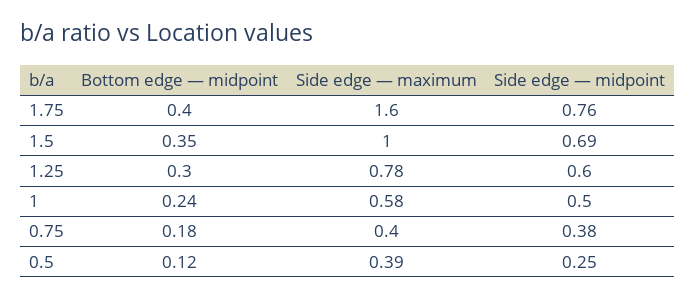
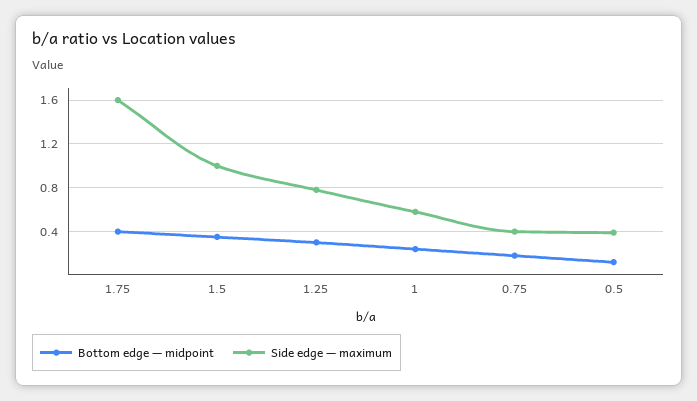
  {
    "Bottom edge — midpoint": {
      "1.75": 0.4,
      "1.5": 0.35,
      "1.25": 0.3,
      "1": 0.24,
      "0.75": 0.18,
      "0.5": 0.12
    },
    "Side edge — maximum": {
      "1.75": 1.6,
      "1.5": 1,
      "1.25": 0.78,
      "1": 0.58,
      "0.75": 0.4,
      "0.5": 0.39
-   },
+   }
-   "Side edge — midpoint": {
-     "1.75": 0.76,
-     "1.5": 0.69,
-     "1.25": 0.6,
-     "1": 0.5,
-     "0.75": 0.38,
-     "0.5": 0.25
-   }
  }

